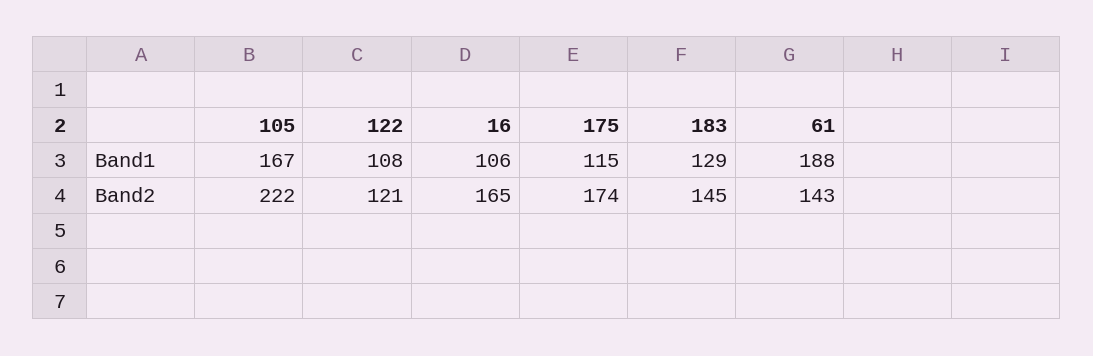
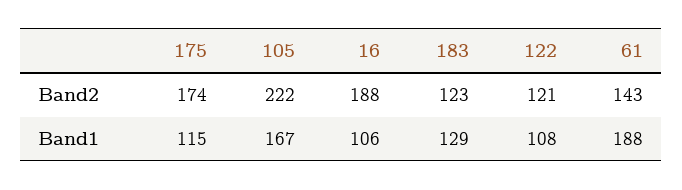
  {
    "105": {
      "Band1": 167,
      "Band2": 222
    },
    "122": {
      "Band1": 108,
      "Band2": 121
    },
    "16": {
      "Band1": 106,
-     "Band2": 165
+     "Band2": 188
    },
    "175": {
      "Band1": 115,
      "Band2": 174
    },
    "183": {
      "Band1": 129,
-     "Band2": 145
+     "Band2": 123
    },
    "61": {
      "Band1": 188,
      "Band2": 143
    }
  }

